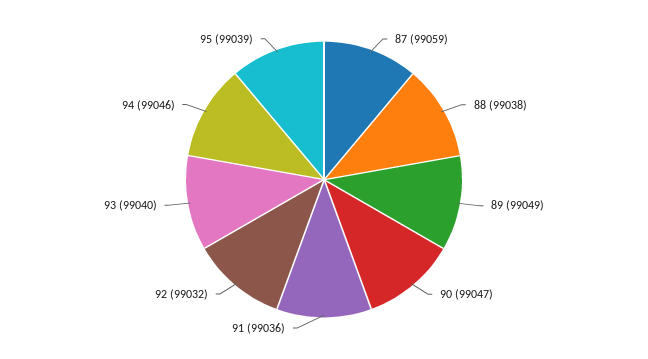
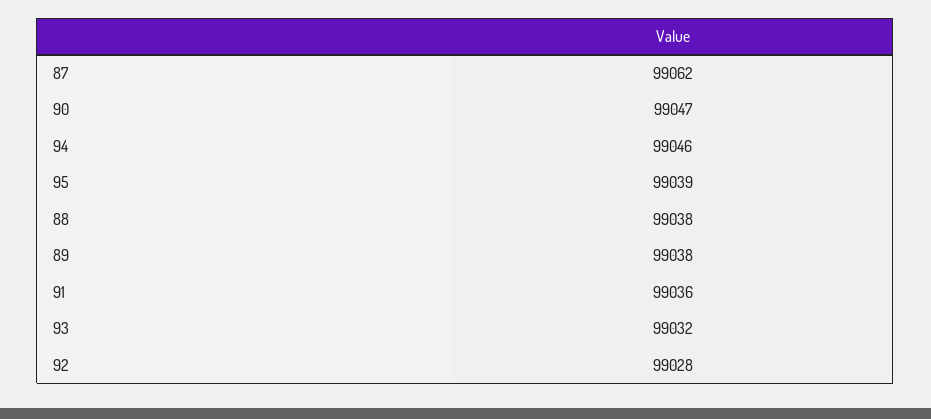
  {
-   "87": 99059,
+   "87": 99062,
    "88": 99038,
-   "89": 99049,
+   "89": 99038,
    "90": 99047,
    "91": 99036,
-   "92": 99032,
+   "92": 99028,
-   "93": 99040,
+   "93": 99032,
    "94": 99046,
    "95": 99039
  }

